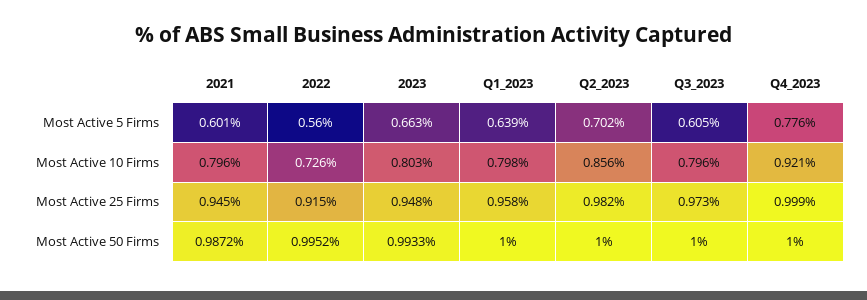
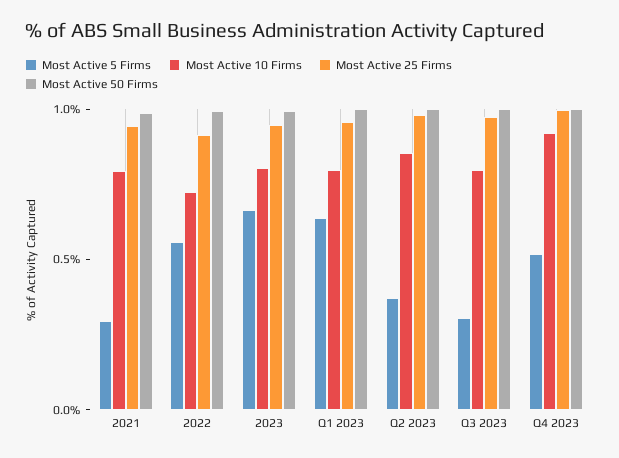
  {
    "Most Active 5 Firms": {
-     "2021": 0.601,
+     "2021": 0.3,
      "2022": 0.56,
      "2023": 0.663,
      "Q1_2023": 0.639,
-     "Q2_2023": 0.702,
+     "Q2_2023": 0.4,
-     "Q3_2023": 0.605,
+     "Q3_2023": 0.3,
-     "Q4_2023": 0.776
+     "Q4_2023": 0.5
    },
    "Most Active 10 Firms": {
      "2021": 0.796,
      "2022": 0.726,
      "2023": 0.803,
      "Q1_2023": 0.798,
      "Q2_2023": 0.856,
      "Q3_2023": 0.796,
      "Q4_2023": 0.921
    },
    "Most Active 25 Firms": {
      "2021": 0.945,
      "2022": 0.915,
      "2023": 0.948,
      "Q1_2023": 0.958,
      "Q2_2023": 0.982,
      "Q3_2023": 0.973,
      "Q4_2023": 0.999
    },
    "Most Active 50 Firms": {
      "2021": 0.9872,
      "2022": 0.9952,
      "2023": 0.9933,
      "Q1_2023": 1,
      "Q2_2023": 1,
      "Q3_2023": 1,
      "Q4_2023": 1
    }
  }

